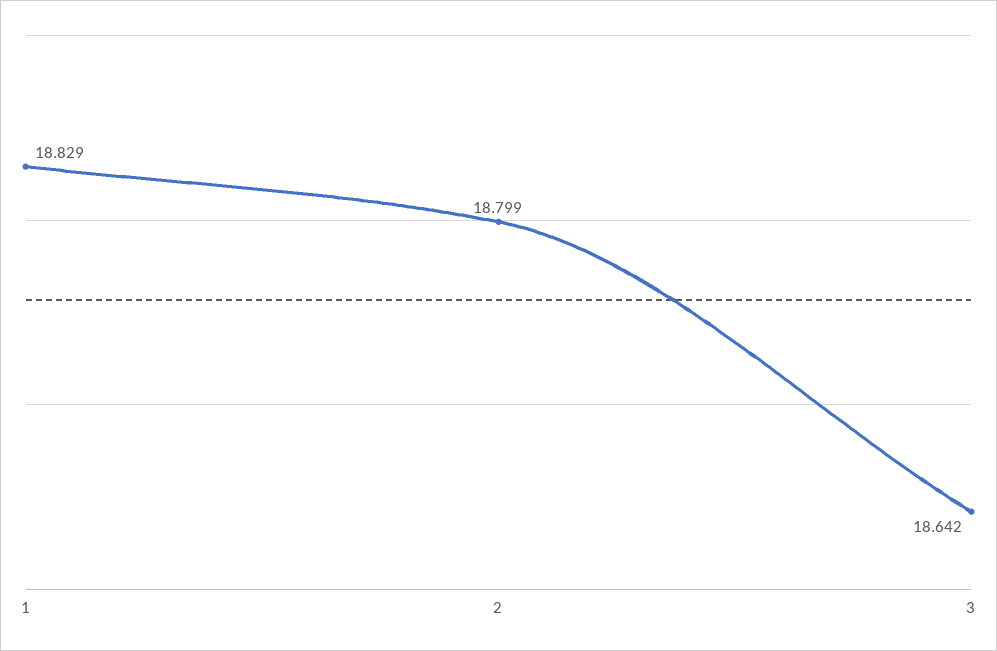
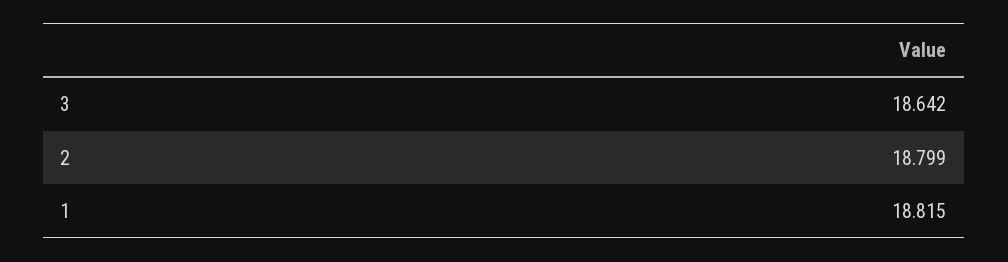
  {
-   "1": 18.829,
+   "1": 18.815,
    "2": 18.799,
    "3": 18.642
  }

